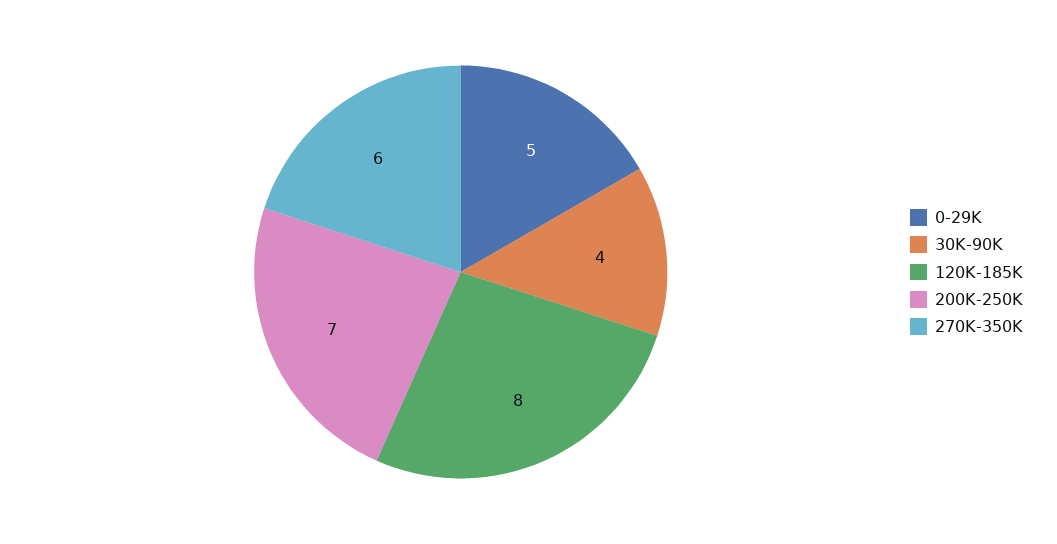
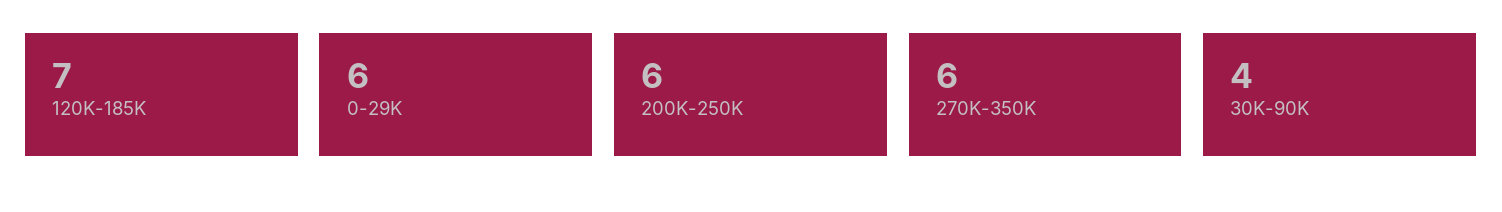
  {
-   "0-29K": 5,
+   "0-29K": 6,
    "30K-90K": 4,
-   "120K-185K": 8,
+   "120K-185K": 7,
-   "200K-250K": 7,
+   "200K-250K": 6,
    "270K-350K": 6
  }

